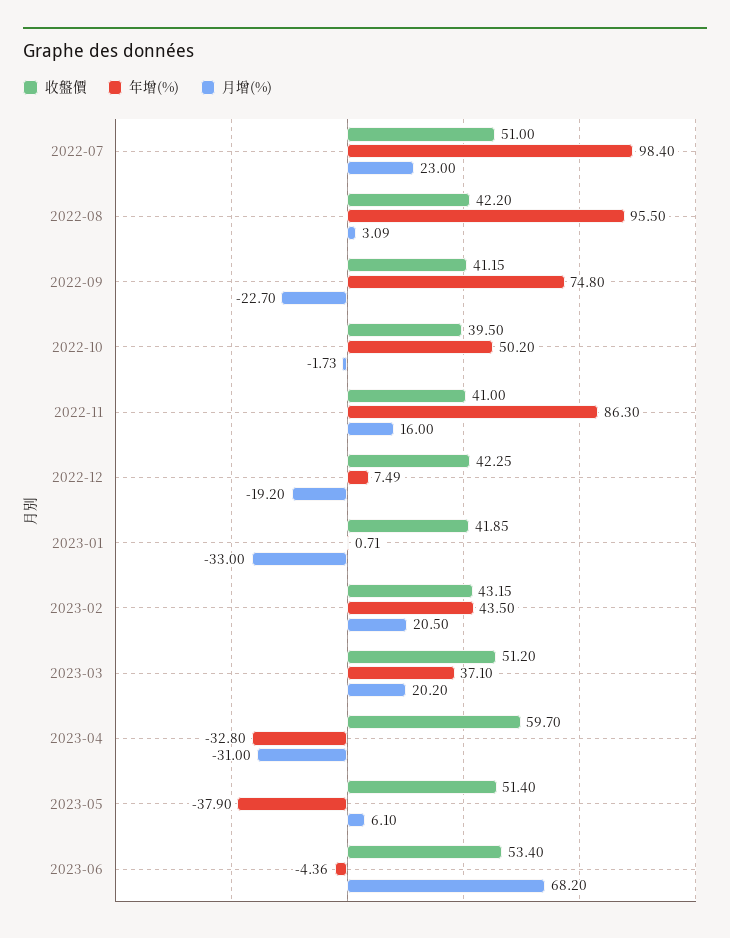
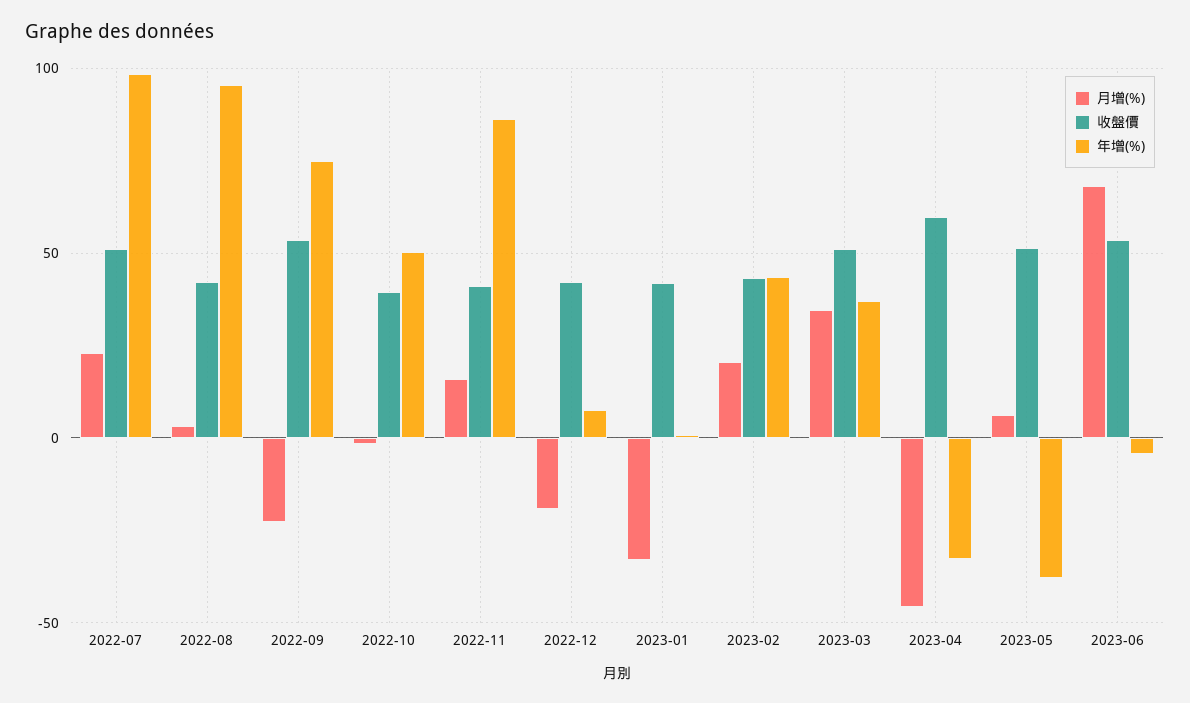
  {
    "收盤價": {
      "2022-07": 51,
      "2022-08": 42.2,
-     "2022-09": 41.15,
+     "2022-09": 55,
      "2022-10": 39.5,
      "2022-11": 41,
      "2022-12": 42.25,
      "2023-01": 41.85,
      "2023-02": 43.15,
      "2023-03": 51.2,
      "2023-04": 59.7,
      "2023-05": 51.4,
      "2023-06": 53.4
    },
    "年增(%)": {
      "2022-07": 98.4,
      "2022-08": 95.5,
      "2022-09": 74.8,
      "2022-10": 50.2,
      "2022-11": 86.3,
      "2022-12": 7.49,
      "2023-01": 0.71,
      "2023-02": 43.5,
      "2023-03": 37.1,
      "2023-04": -32.8,
      "2023-05": -37.9,
      "2023-06": -4.36
    },
    "月增(%)": {
      "2022-07": 23,
      "2022-08": 3.09,
      "2022-09": -22.7,
      "2022-10": -1.73,
      "2022-11": 16,
      "2022-12": -19.2,
      "2023-01": -33,
      "2023-02": 20.5,
-     "2023-03": 20.2,
+     "2023-03": 35,
-     "2023-04": -31,
+     "2023-04": -45,
      "2023-05": 6.1,
      "2023-06": 68.2
    }
  }

